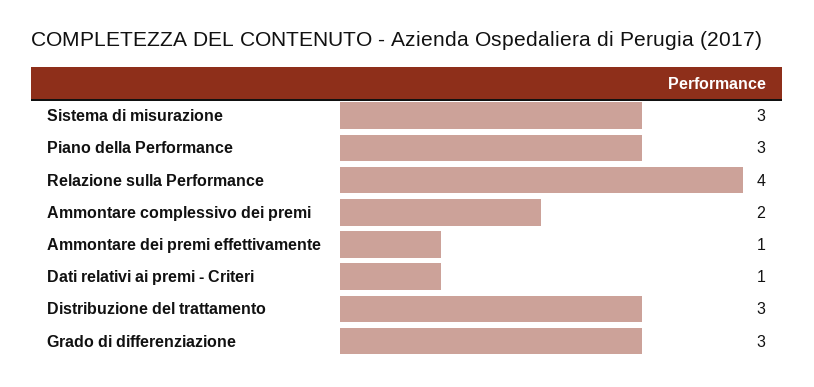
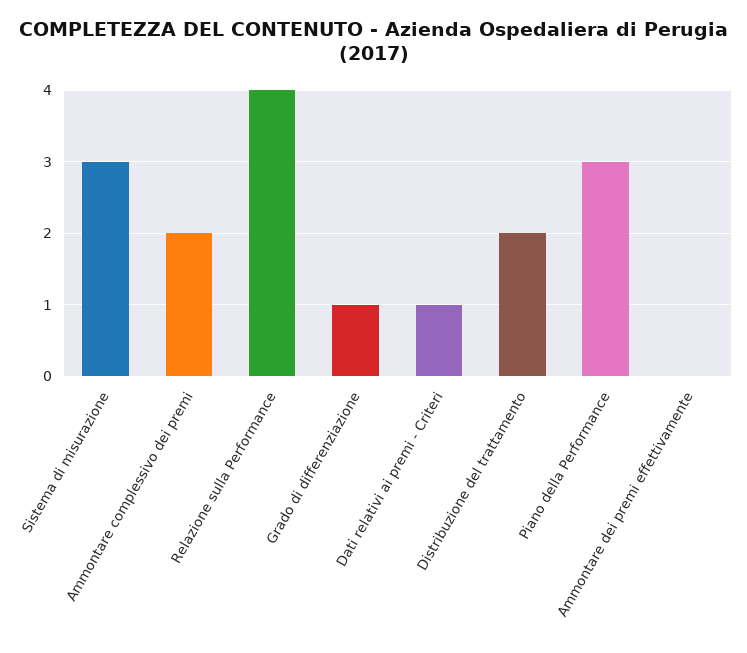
  {
    "Sistema di misurazione": 3,
    "Piano della Performance": 3,
    "Relazione sulla Performance": 4,
    "Ammontare complessivo dei premi": 2,
-   "Ammontare dei premi effettivamente": 1,
+   "Ammontare dei premi effettivamente": 0,
    "Dati relativi ai premi - Criteri": 1,
-   "Distribuzione del trattamento": 3,
+   "Distribuzione del trattamento": 2,
-   "Grado di differenziazione": 3
+   "Grado di differenziazione": 1
  }

